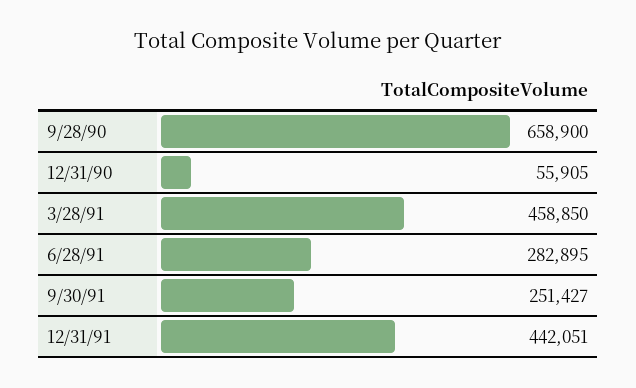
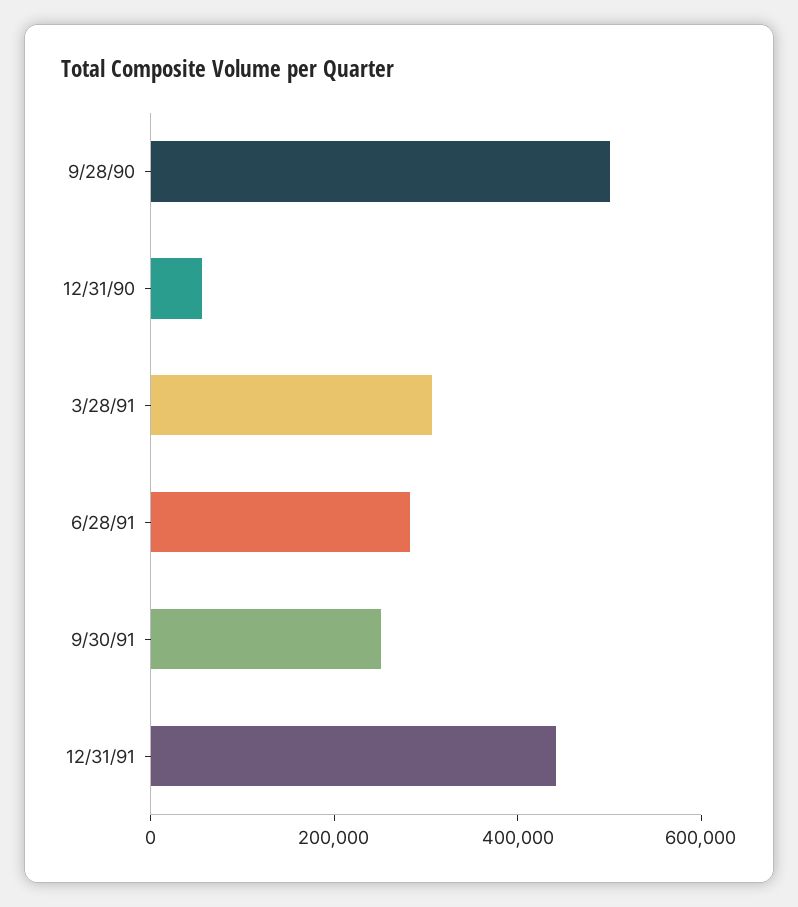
  {
-   "9/28/90": 658900,
+   "9/28/90": 500000,
    "12/31/90": 55905,
-   "3/28/91": 458850,
+   "3/28/91": 300000,
    "6/28/91": 282895,
    "9/30/91": 251427,
    "12/31/91": 442051
  }

